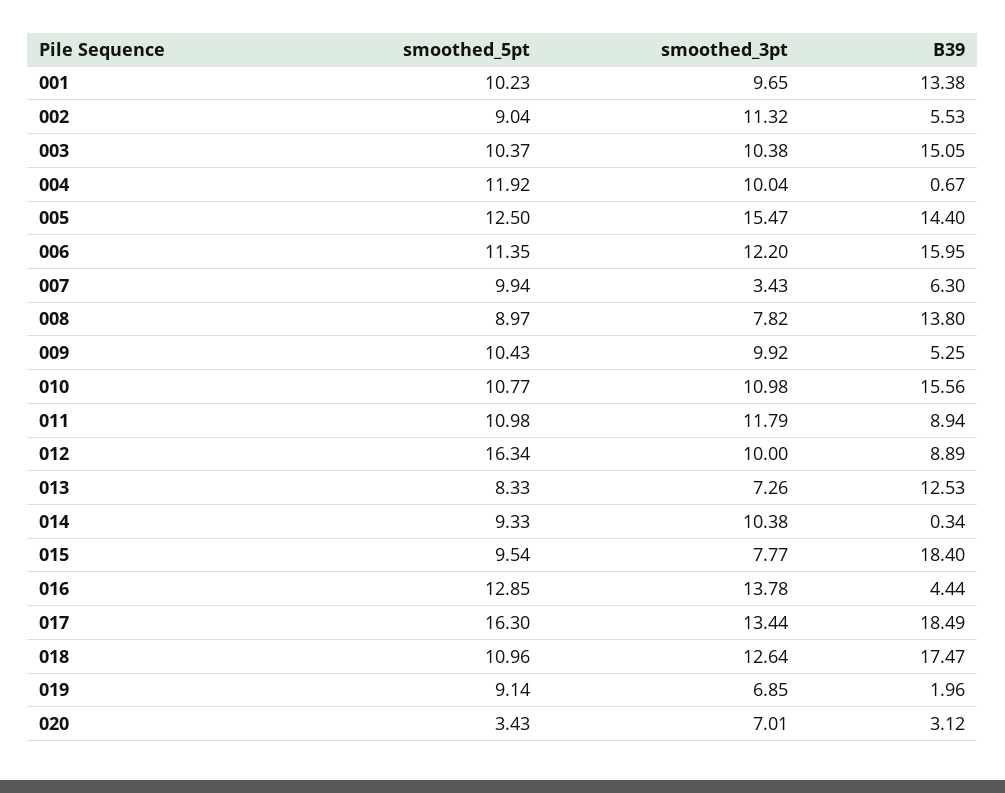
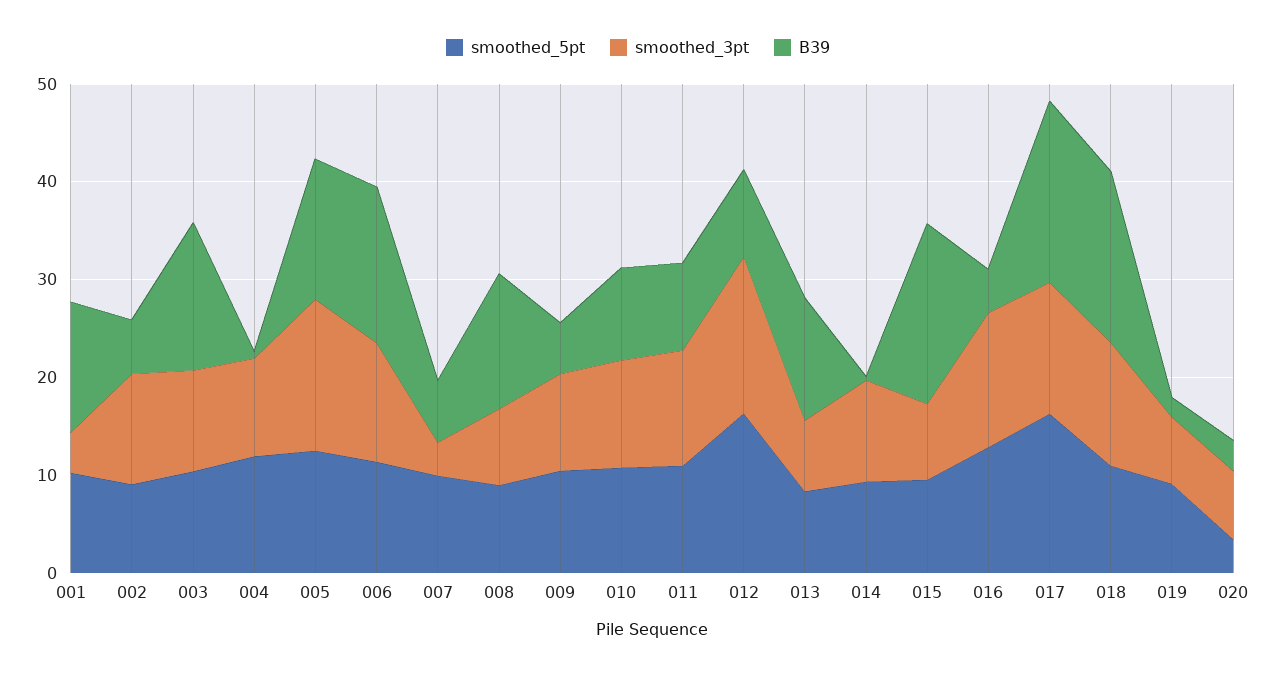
  {
    "smoothed_5pt": {
      "001": 10.23,
      "002": 9.04,
      "003": 10.37,
      "004": 11.92,
      "005": 12.5,
      "006": 11.35,
      "007": 9.94,
      "008": 8.97,
      "009": 10.43,
      "010": 10.77,
      "011": 10.98,
      "012": 16.34,
      "013": 8.33,
      "014": 9.33,
      "015": 9.54,
      "016": 12.85,
      "017": 16.3,
      "018": 10.96,
      "019": 9.14,
      "020": 3.43
    },
    "smoothed_3pt": {
-     "001": 9.65,
+     "001": 4,
      "002": 11.32,
      "003": 10.38,
      "004": 10.04,
      "005": 15.47,
      "006": 12.2,
      "007": 3.43,
      "008": 7.82,
      "009": 9.92,
      "010": 10.98,
      "011": 11.79,
-     "012": 10,
+     "012": 16,
      "013": 7.26,
      "014": 10.38,
      "015": 7.77,
      "016": 13.78,
      "017": 13.44,
      "018": 12.64,
      "019": 6.85,
      "020": 7.01
    },
    "B39": {
      "001": 13.38,
      "002": 5.53,
      "003": 15.05,
      "004": 0.67,
      "005": 14.4,
      "006": 15.95,
      "007": 6.3,
      "008": 13.8,
      "009": 5.25,
-     "010": 15.56,
+     "010": 10,
      "011": 8.94,
      "012": 8.89,
      "013": 12.53,
      "014": 0.34,
      "015": 18.4,
      "016": 4.44,
      "017": 18.49,
      "018": 17.47,
      "019": 1.96,
      "020": 3.12
    }
  }

